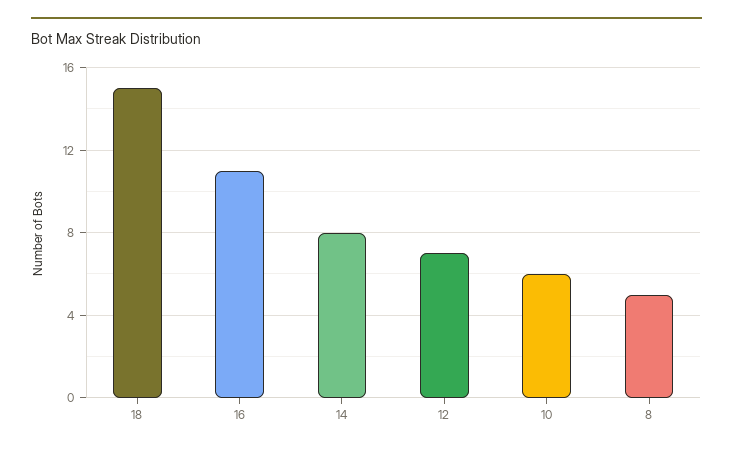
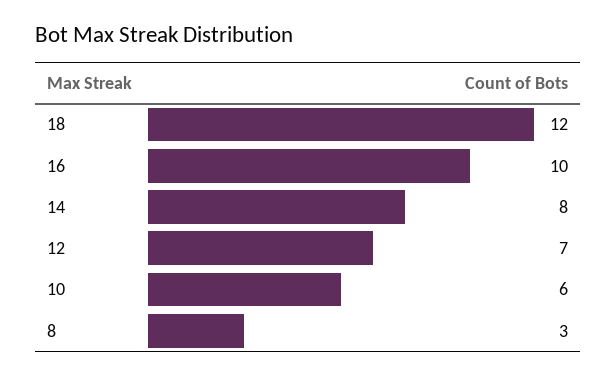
  {
-   "18": 15,
+   "18": 12,
-   "16": 11,
+   "16": 10,
    "14": 8,
    "12": 7,
    "10": 6,
-   "8": 5
+   "8": 3
  }

